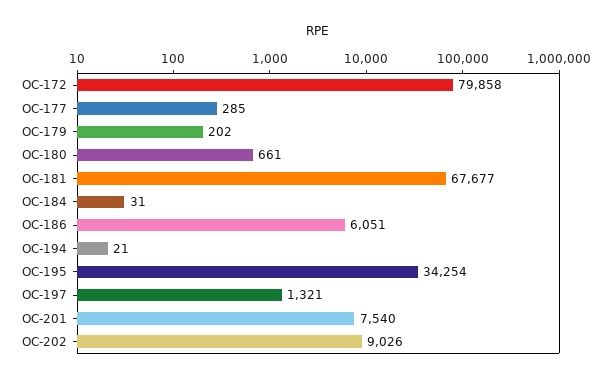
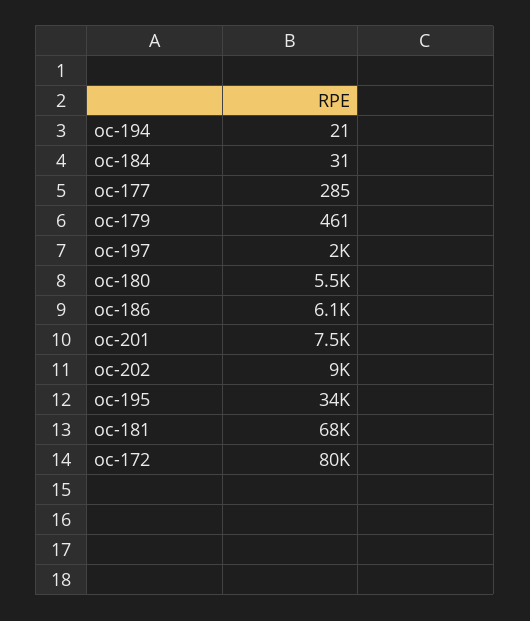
  {
    "OC-172": 79858,
    "OC-177": 285,
-   "OC-179": 202,
+   "OC-179": 461,
-   "OC-180": 661,
+   "OC-180": 5500,
    "OC-181": 67677,
    "OC-184": 31,
    "OC-186": 6051,
    "OC-194": 21,
    "OC-195": 34254,
-   "OC-197": 1321,
+   "OC-197": 2000,
    "OC-201": 7540,
    "OC-202": 9026
  }

